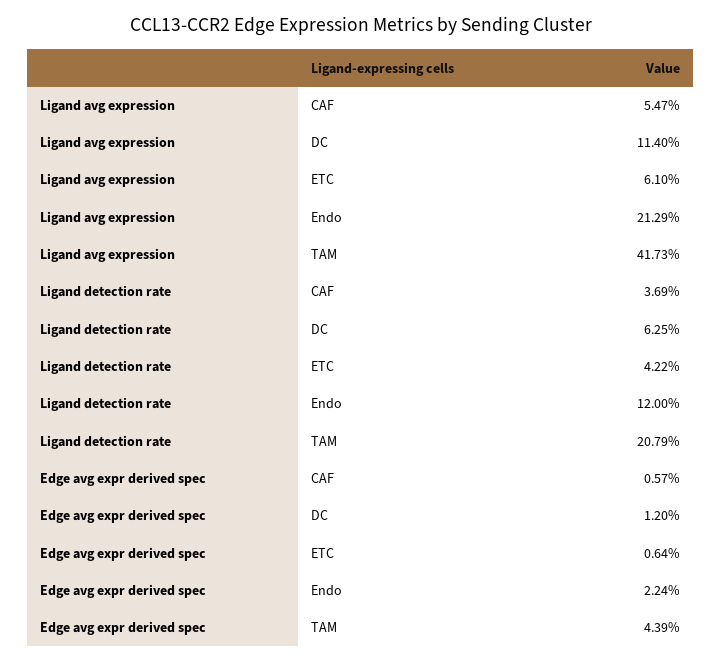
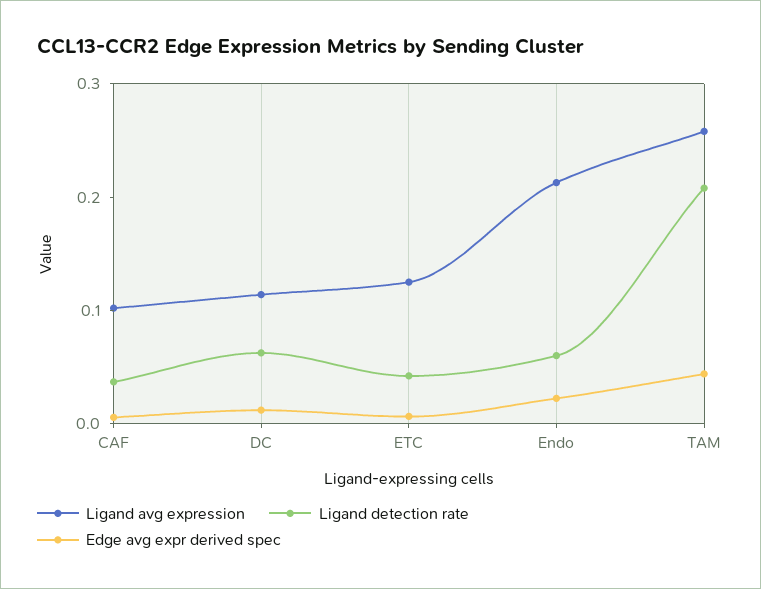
  {
    "Ligand avg expression": {
-     "CAF": 0.0547,
+     "CAF": 0.1,
      "DC": 0.114,
-     "ETC": 0.061,
+     "ETC": 0.12,
      "Endo": 0.2129,
-     "TAM": 0.4173
+     "TAM": 0.26
    },
    "Ligand detection rate": {
      "CAF": 0.0369,
      "DC": 0.0625,
      "ETC": 0.0422,
-     "Endo": 0.12,
+     "Endo": 0.06,
      "TAM": 0.2079
    },
    "Edge avg expr derived spec": {
      "CAF": 0.0057,
      "DC": 0.012,
      "ETC": 0.0064,
      "Endo": 0.0224,
      "TAM": 0.0439
    }
  }

